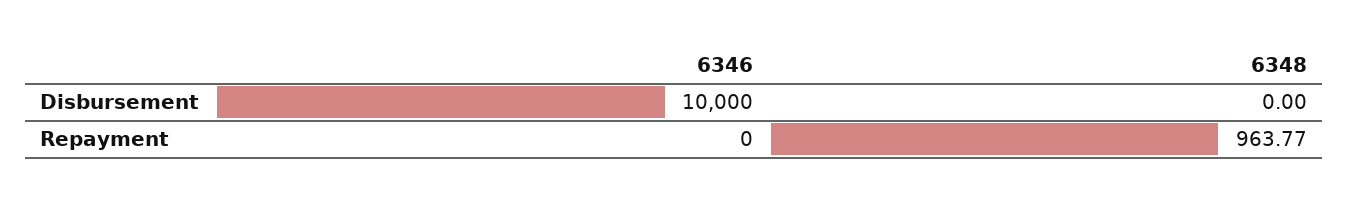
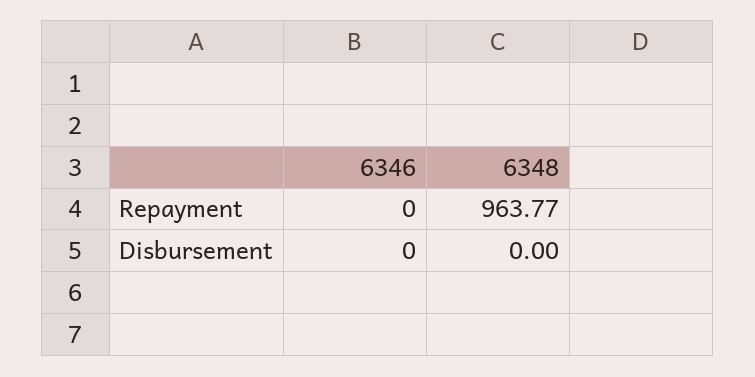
  {
    "6346": {
-     "Disbursement": 10000,
+     "Disbursement": 0,
      "Repayment": 0
    },
    "6348": {
      "Disbursement": 0,
      "Repayment": 963.77
    }
  }

